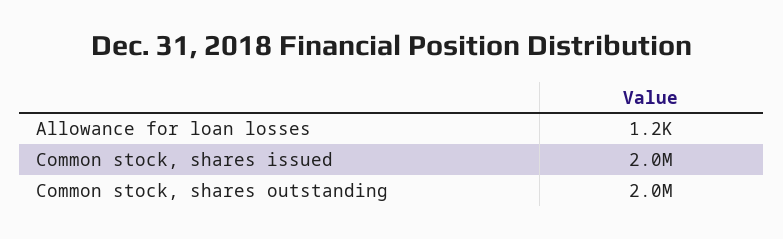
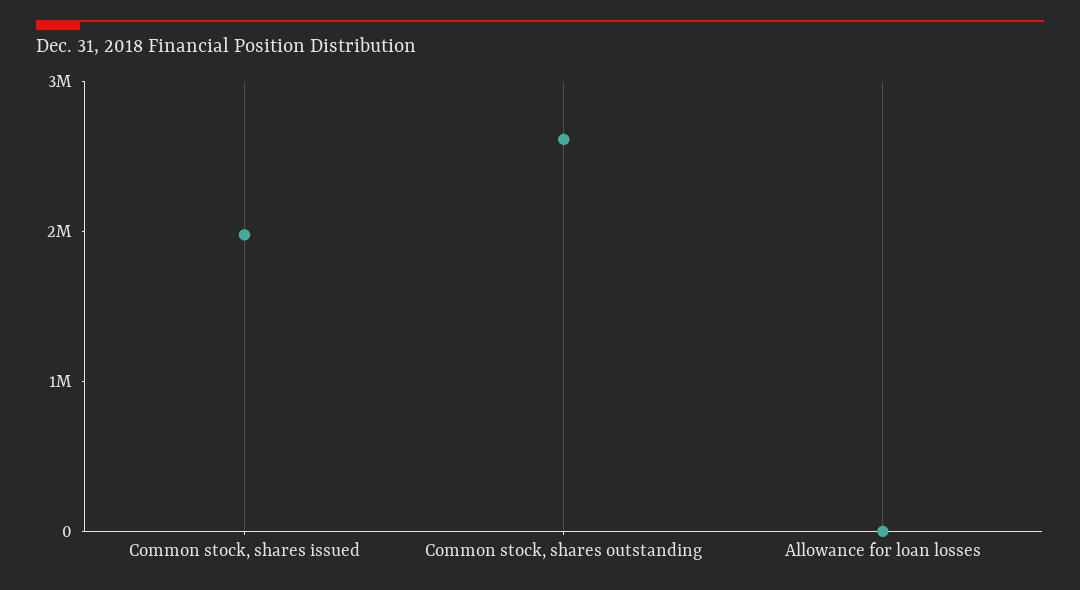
  {
    "Allowance for loan losses": 1200,
    "Common stock, shares issued": 2000000,
-   "Common stock, shares outstanding": 2000000
+   "Common stock, shares outstanding": 2600000
  }

